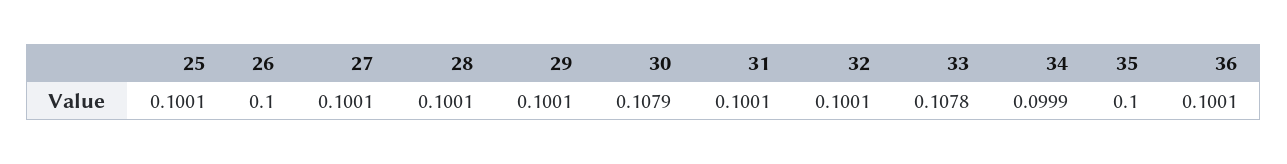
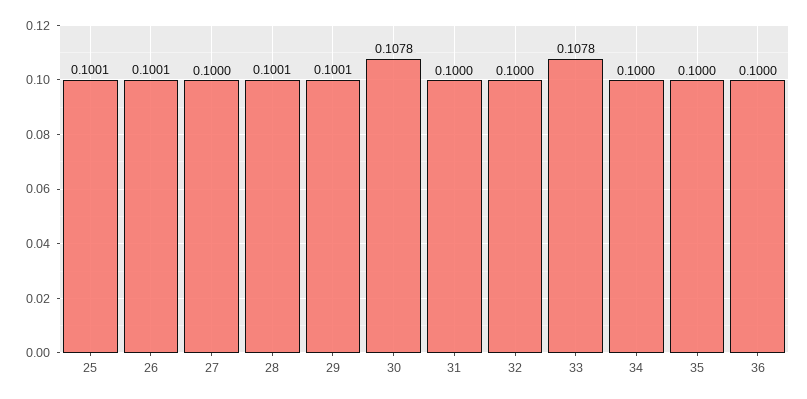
  {
    "25": 0.1001,
-   "26": 0.1,
+   "26": 0.1001,
-   "27": 0.1001,
+   "27": 0.1,
    "28": 0.1001,
    "29": 0.1001,
-   "30": 0.1079,
+   "30": 0.1078,
-   "31": 0.1001,
+   "31": 0.1,
-   "32": 0.1001,
+   "32": 0.1,
    "33": 0.1078,
-   "34": 0.0999,
+   "34": 0.1,
    "35": 0.1,
-   "36": 0.1001
+   "36": 0.1
  }

